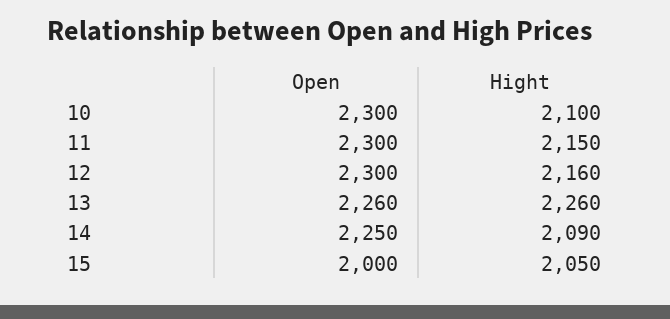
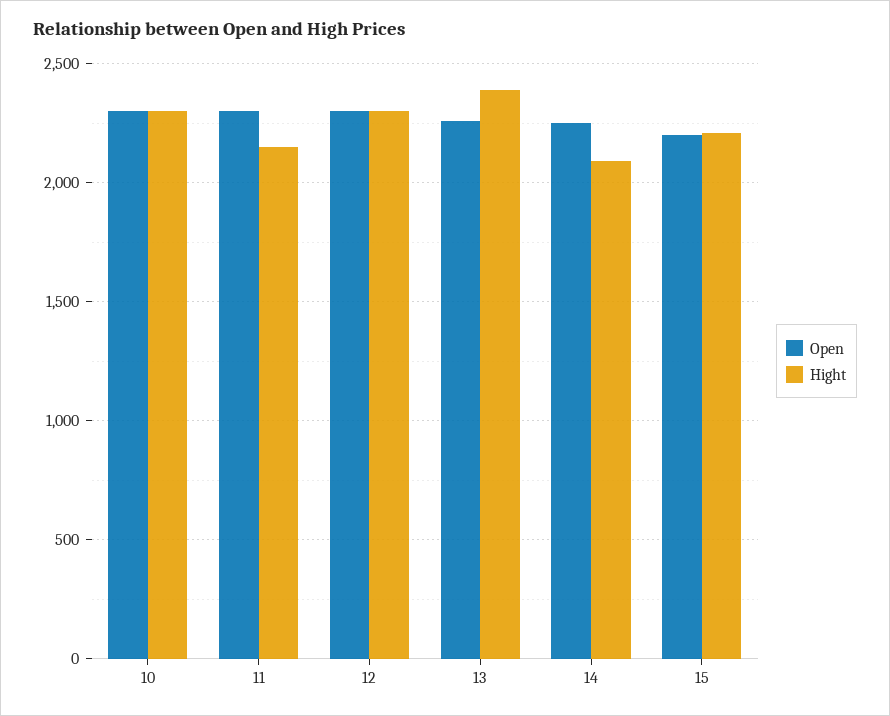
  {
    "Open": {
      "10": 2300,
      "11": 2300,
      "12": 2300,
      "13": 2260,
      "14": 2250,
-     "15": 2000
+     "15": 2200
    },
    "Hight": {
-     "10": 2100,
+     "10": 2300,
      "11": 2150,
-     "12": 2160,
+     "12": 2300,
-     "13": 2260,
+     "13": 2400,
      "14": 2090,
-     "15": 2050
+     "15": 2200
    }
  }

